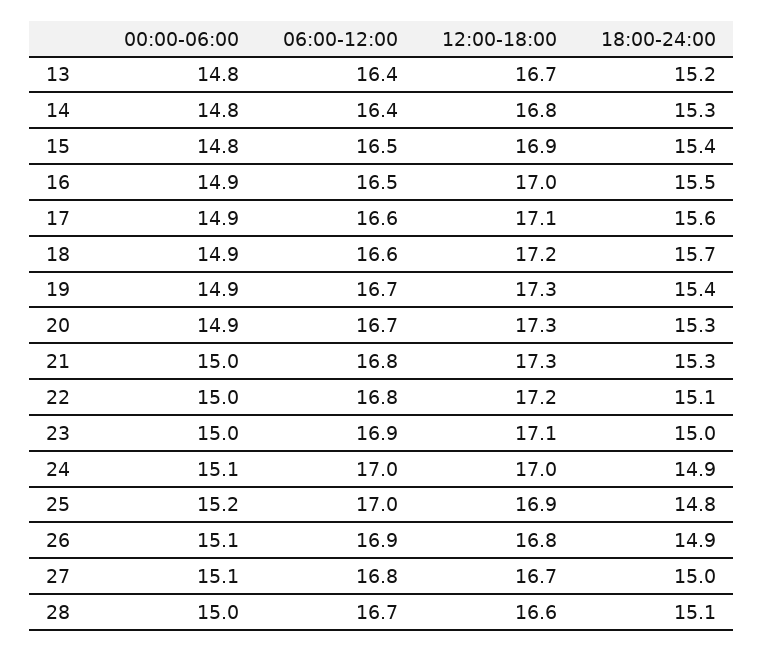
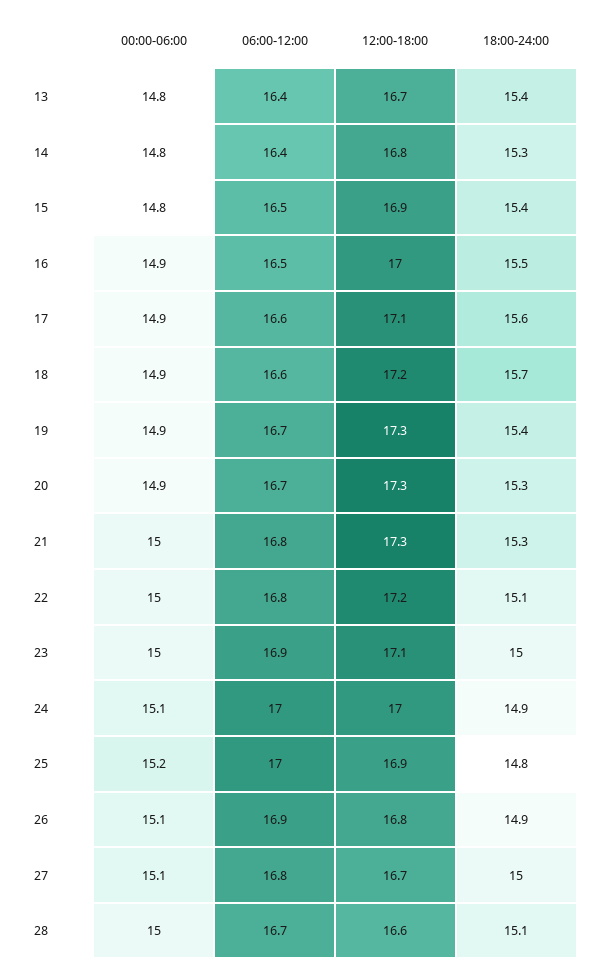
  {
    "00:00-06:00": {
      "13": 14.8,
      "14": 14.8,
      "15": 14.8,
      "16": 14.9,
      "17": 14.9,
      "18": 14.9,
      "19": 14.9,
      "20": 14.9,
      "21": 15,
      "22": 15,
      "23": 15,
      "24": 15.1,
      "25": 15.2,
      "26": 15.1,
      "27": 15.1,
      "28": 15
    },
    "06:00-12:00": {
      "13": 16.4,
      "14": 16.4,
      "15": 16.5,
      "16": 16.5,
      "17": 16.6,
      "18": 16.6,
      "19": 16.7,
      "20": 16.7,
      "21": 16.8,
      "22": 16.8,
      "23": 16.9,
      "24": 17,
      "25": 17,
      "26": 16.9,
      "27": 16.8,
      "28": 16.7
    },
    "12:00-18:00": {
      "13": 16.7,
      "14": 16.8,
      "15": 16.9,
      "16": 17,
      "17": 17.1,
      "18": 17.2,
      "19": 17.3,
      "20": 17.3,
      "21": 17.3,
      "22": 17.2,
      "23": 17.1,
      "24": 17,
      "25": 16.9,
      "26": 16.8,
      "27": 16.7,
      "28": 16.6
    },
    "18:00-24:00": {
-     "13": 15.2,
+     "13": 15.4,
      "14": 15.3,
      "15": 15.4,
      "16": 15.5,
      "17": 15.6,
      "18": 15.7,
      "19": 15.4,
      "20": 15.3,
      "21": 15.3,
      "22": 15.1,
      "23": 15,
      "24": 14.9,
      "25": 14.8,
      "26": 14.9,
      "27": 15,
      "28": 15.1
    }
  }

